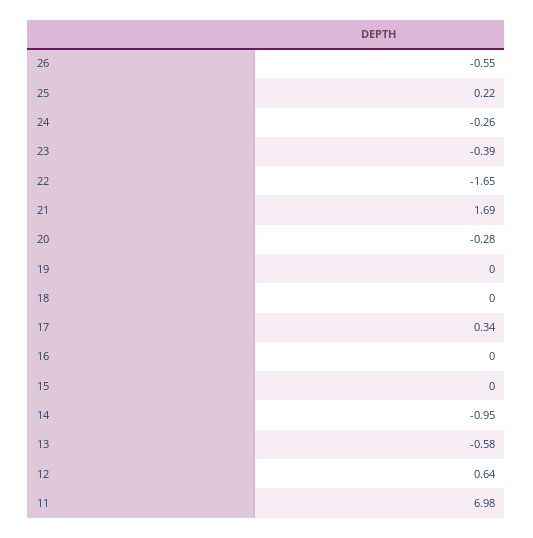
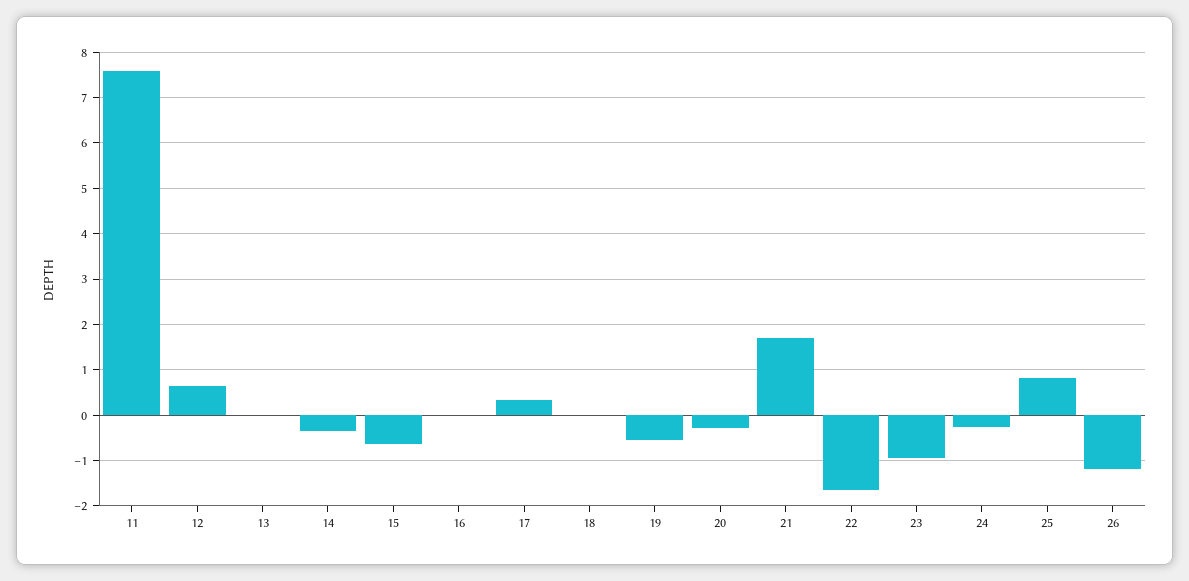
  {
-   "26": -0.55,
+   "26": -1.2,
-   "25": 0.22,
+   "25": 0.8,
    "24": -0.26,
-   "23": -0.39,
+   "23": -1,
    "22": -1.65,
    "21": 1.69,
    "20": -0.28,
-   "19": 0,
+   "19": -0.6,
    "18": 0,
    "17": 0.34,
    "16": 0,
-   "15": 0,
+   "15": -0.6,
-   "14": -0.95,
+   "14": -0.4,
-   "13": -0.58,
+   "13": 0,
    "12": 0.64,
-   "11": 6.98
+   "11": 7.6
  }

